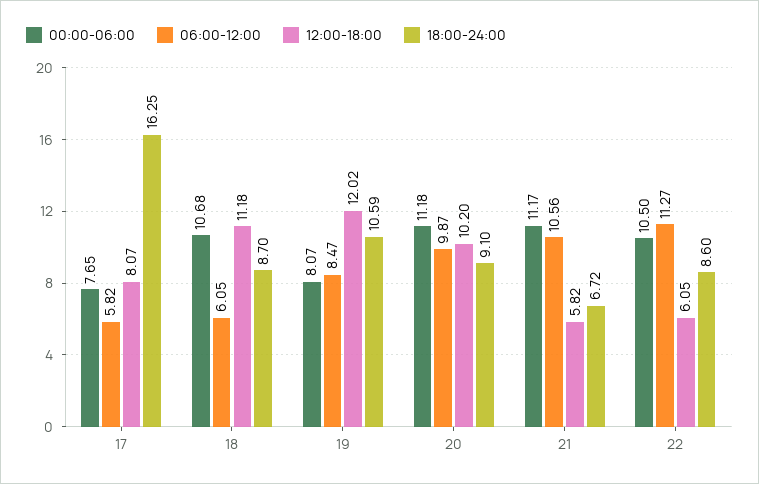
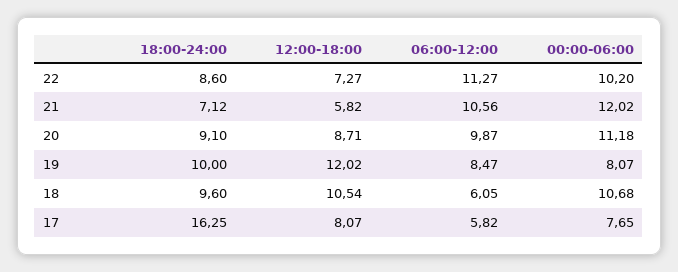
  {
    "00:00-06:00": {
      "17": 7.65,
      "18": 10.68,
      "19": 8.07,
      "20": 11.18,
-     "21": 11.17,
+     "21": 12.02,
-     "22": 10.5
+     "22": 10.2
    },
    "06:00-12:00": {
      "17": 5.82,
      "18": 6.05,
      "19": 8.47,
      "20": 9.87,
      "21": 10.56,
      "22": 11.27
    },
    "12:00-18:00": {
      "17": 8.07,
-     "18": 11.18,
+     "18": 10.54,
      "19": 12.02,
-     "20": 10.2,
+     "20": 8.71,
      "21": 5.82,
-     "22": 6.05
+     "22": 7.27
    },
    "18:00-24:00": {
      "17": 16.25,
-     "18": 8.7,
+     "18": 9.6,
-     "19": 10.59,
+     "19": 10,
      "20": 9.1,
-     "21": 6.72,
+     "21": 7.12,
      "22": 8.6
    }
  }

